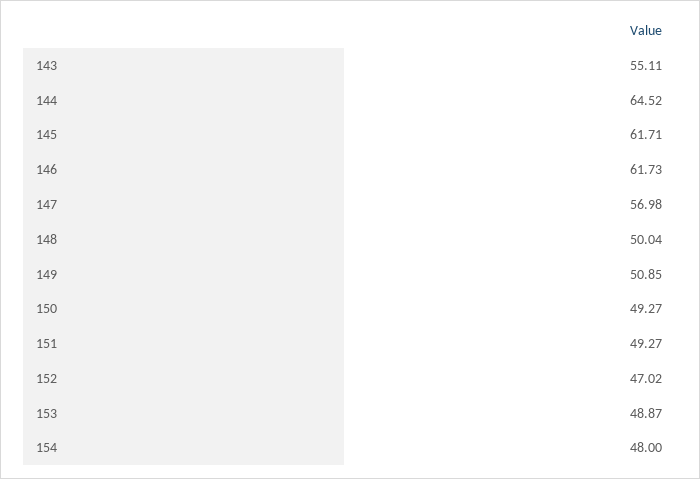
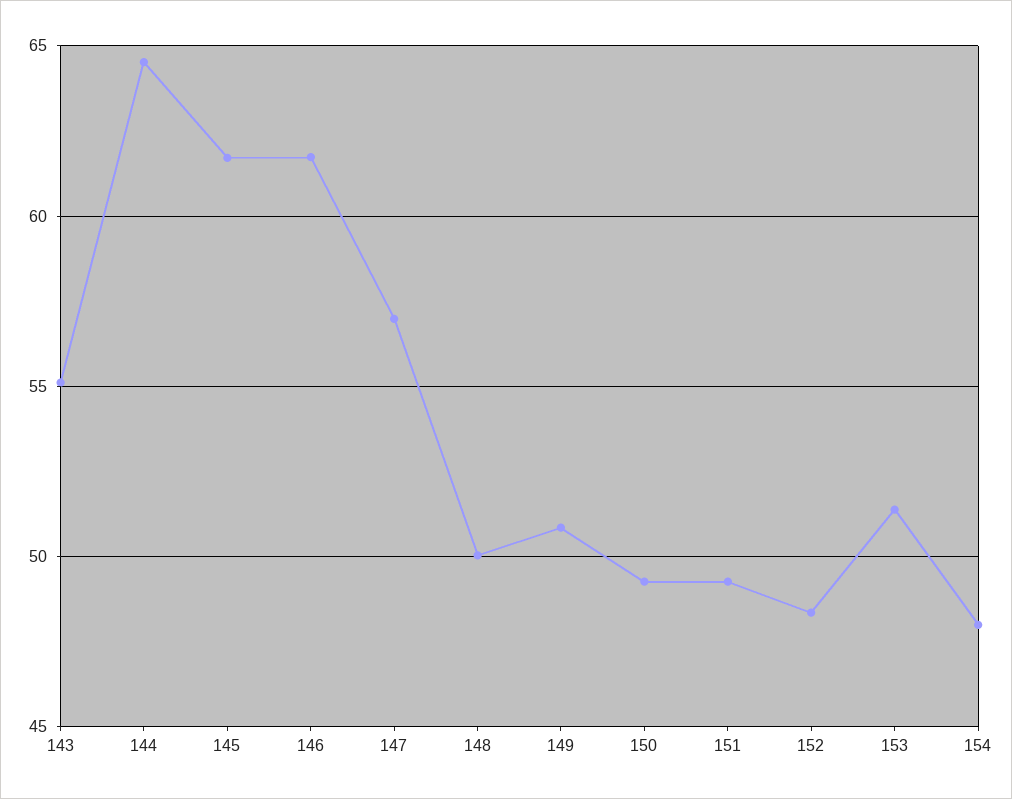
  {
    "143": 55.11,
    "144": 64.52,
    "145": 61.71,
    "146": 61.73,
    "147": 56.98,
    "148": 50.04,
    "149": 50.85,
    "150": 49.27,
    "151": 49.27,
-   "152": 47.02,
+   "152": 48.5,
-   "153": 48.87,
+   "153": 51.5,
    "154": 48
  }

